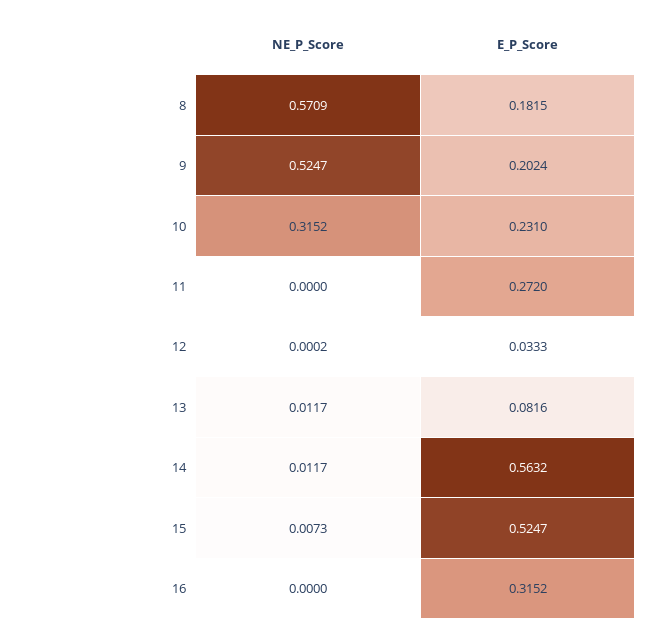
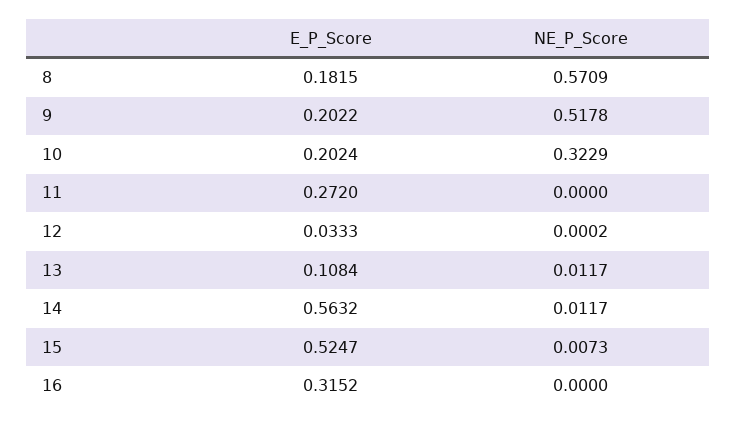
  {
    "NE_P_Score": {
      "8": 0.5709,
-     "9": 0.5247,
+     "9": 0.5178,
-     "10": 0.3152,
+     "10": 0.3229,
      "11": 0,
      "12": 0.0002,
      "13": 0.0117,
      "14": 0.0117,
      "15": 0.0073,
      "16": 0
    },
    "E_P_Score": {
      "8": 0.1815,
-     "9": 0.2024,
+     "9": 0.2022,
-     "10": 0.231,
+     "10": 0.2024,
      "11": 0.272,
      "12": 0.0333,
-     "13": 0.0816,
+     "13": 0.1084,
      "14": 0.5632,
      "15": 0.5247,
      "16": 0.3152
    }
  }

